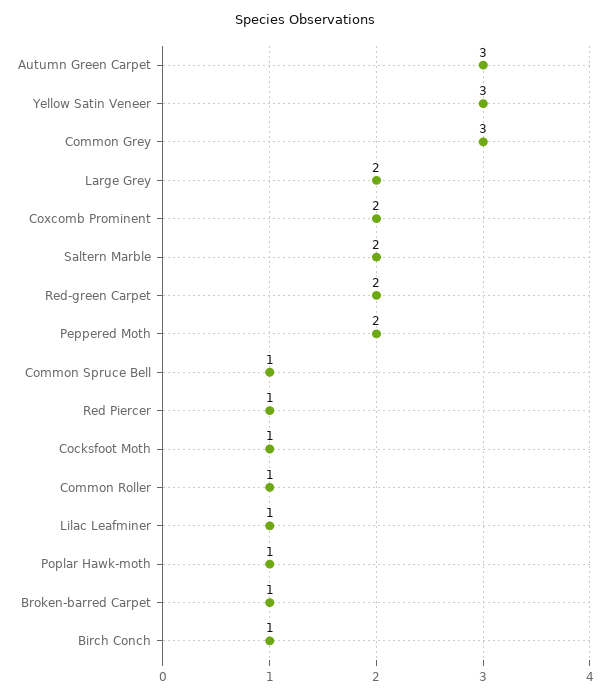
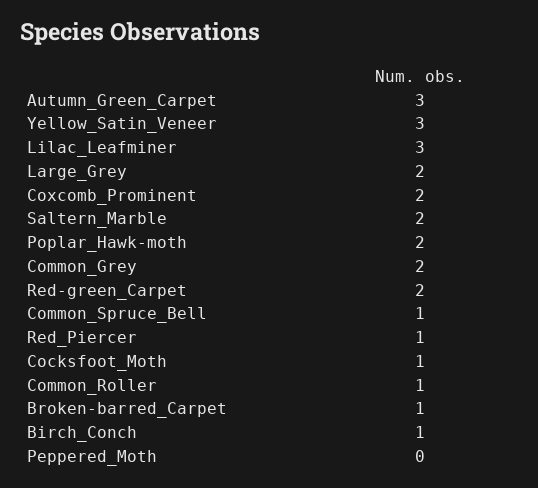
  {
    "Autumn Green Carpet": 3,
    "Yellow Satin Veneer": 3,
-   "Common Grey": 3,
+   "Common Grey": 2,
    "Large Grey": 2,
    "Coxcomb Prominent": 2,
    "Saltern Marble": 2,
    "Red-green Carpet": 2,
-   "Peppered Moth": 2,
+   "Peppered Moth": 0,
    "Common Spruce Bell": 1,
    "Red Piercer": 1,
    "Cocksfoot Moth": 1,
    "Common Roller": 1,
-   "Lilac Leafminer": 1,
+   "Lilac Leafminer": 3,
-   "Poplar Hawk-moth": 1,
+   "Poplar Hawk-moth": 2,
    "Broken-barred Carpet": 1,
    "Birch Conch": 1
  }

